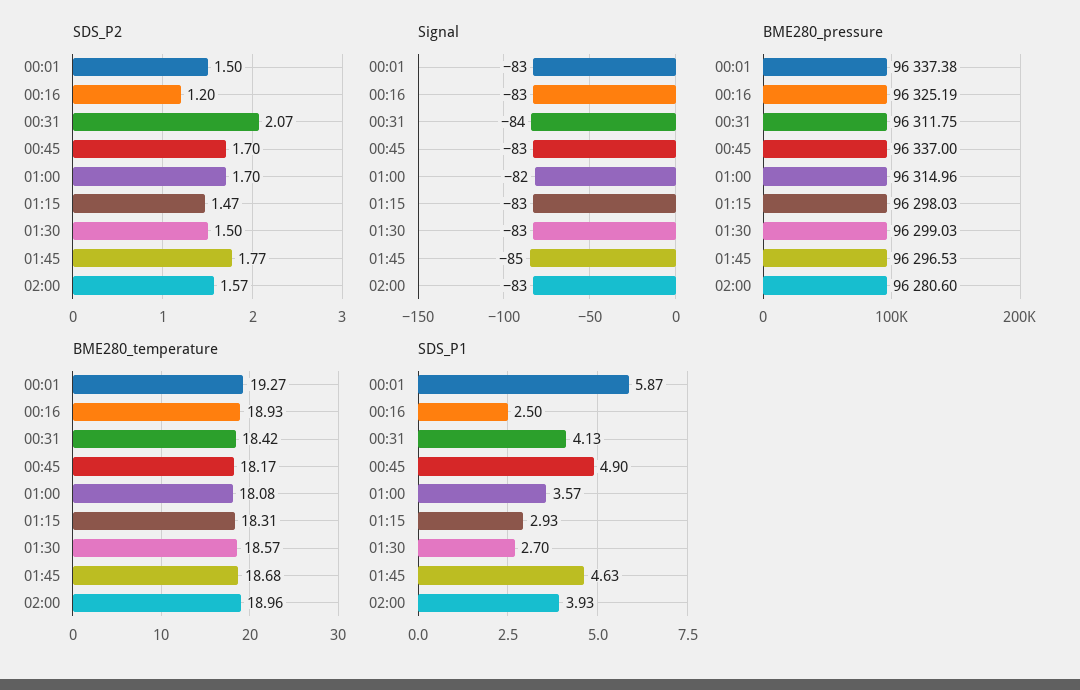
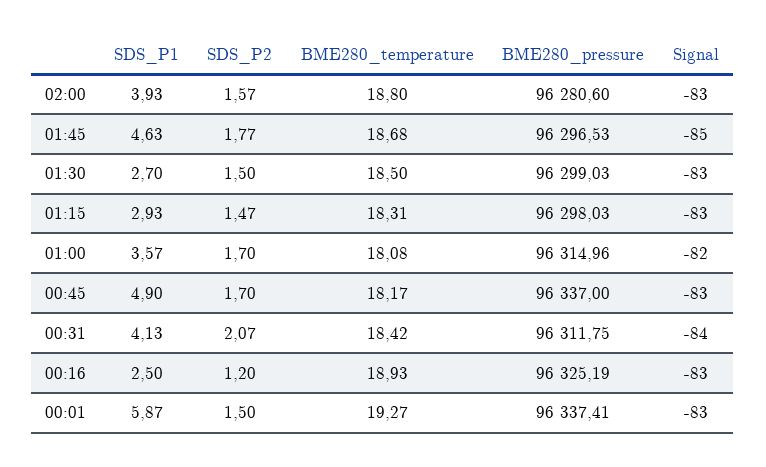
  {
    "SDS_P2": {
      "00:01": 1.5,
      "00:16": 1.2,
      "00:31": 2.07,
      "00:45": 1.7,
      "01:00": 1.7,
      "01:15": 1.47,
      "01:30": 1.5,
      "01:45": 1.77,
      "02:00": 1.57
    },
    "Signal": {
      "00:01": -83,
      "00:16": -83,
      "00:31": -84,
      "00:45": -83,
      "01:00": -82,
      "01:15": -83,
      "01:30": -83,
      "01:45": -85,
      "02:00": -83
    },
    "BME280_pressure": {
-     "00:01": 96337.38,
+     "00:01": 96337.41,
      "00:16": 96325.19,
      "00:31": 96311.75,
      "00:45": 96337,
      "01:00": 96314.96,
      "01:15": 96298.03,
      "01:30": 96299.03,
      "01:45": 96296.53,
      "02:00": 96280.6
    },
    "BME280_temperature": {
      "00:01": 19.27,
      "00:16": 18.93,
      "00:31": 18.42,
      "00:45": 18.17,
      "01:00": 18.08,
      "01:15": 18.31,
-     "01:30": 18.57,
+     "01:30": 18.5,
      "01:45": 18.68,
-     "02:00": 18.96
+     "02:00": 18.8
    },
    "SDS_P1": {
      "00:01": 5.87,
      "00:16": 2.5,
      "00:31": 4.13,
      "00:45": 4.9,
      "01:00": 3.57,
      "01:15": 2.93,
      "01:30": 2.7,
      "01:45": 4.63,
      "02:00": 3.93
    }
  }

